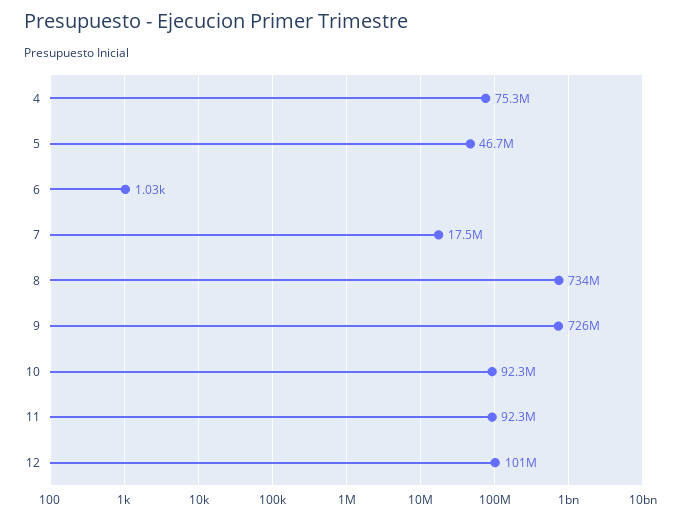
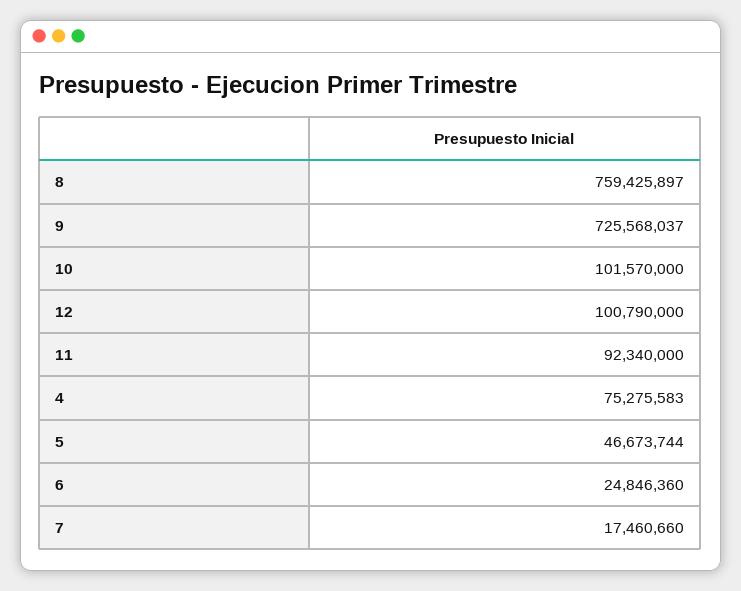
  {
    "4": 75275583,
    "5": 46673744,
-   "6": 1030,
+   "6": 24846360,
    "7": 17460660,
-   "8": 734000000,
+   "8": 759425897,
    "9": 725568037,
-   "10": 92300000,
+   "10": 101570000,
    "11": 92340000,
    "12": 100790000
  }

